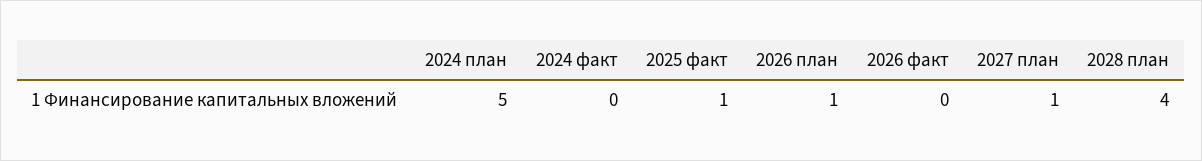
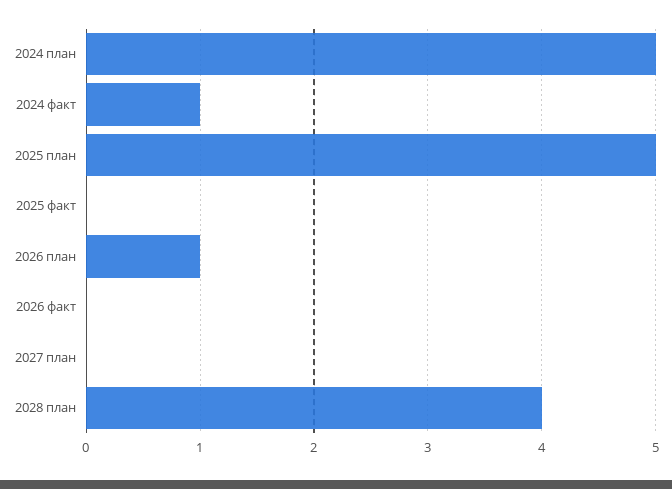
  {
    "2024 план": 5,
-   "2024 факт": 0,
+   "2024 факт": 1,
-   "2025 факт": 1,
+   "2025 факт": 0,
    "2026 план": 1,
    "2026 факт": 0,
-   "2027 план": 1,
+   "2027 план": 0,
-   "2028 план": 4
+   "2028 план": 4,
+   "2025 план": 5
  }

